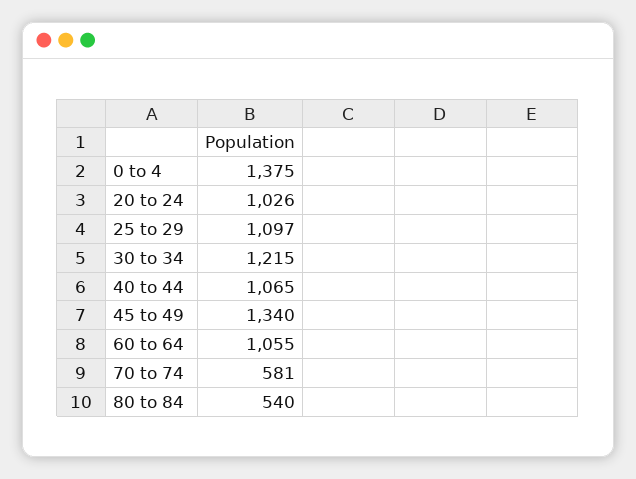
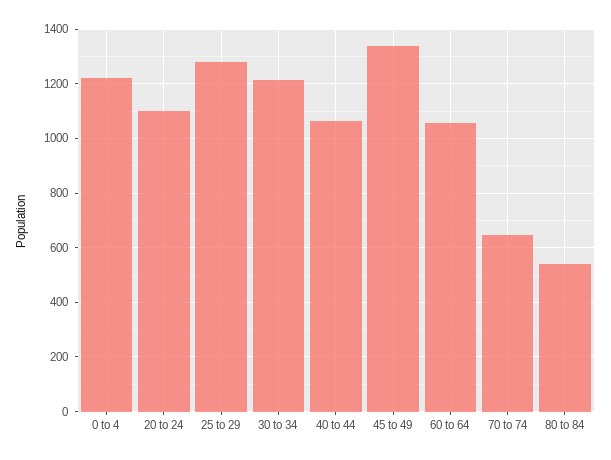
  {
-   "0 to 4": 1375,
+   "0 to 4": 1225,
-   "20 to 24": 1026,
+   "20 to 24": 1100,
-   "25 to 29": 1097,
+   "25 to 29": 1275,
    "30 to 34": 1215,
    "40 to 44": 1065,
    "45 to 49": 1340,
    "60 to 64": 1055,
-   "70 to 74": 581,
+   "70 to 74": 650,
    "80 to 84": 540
  }

